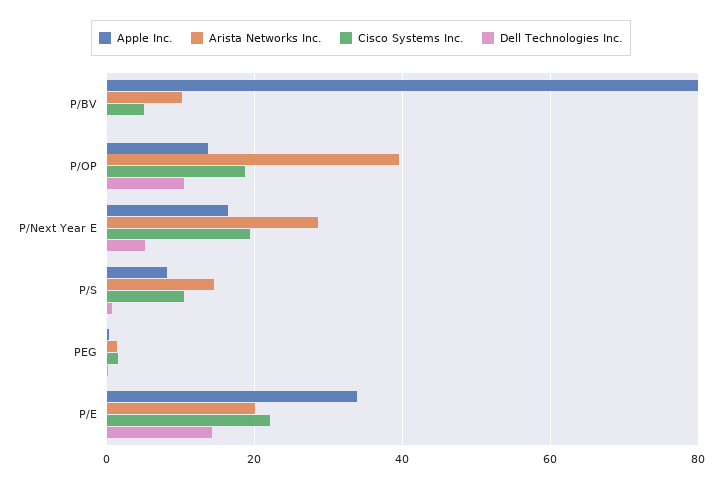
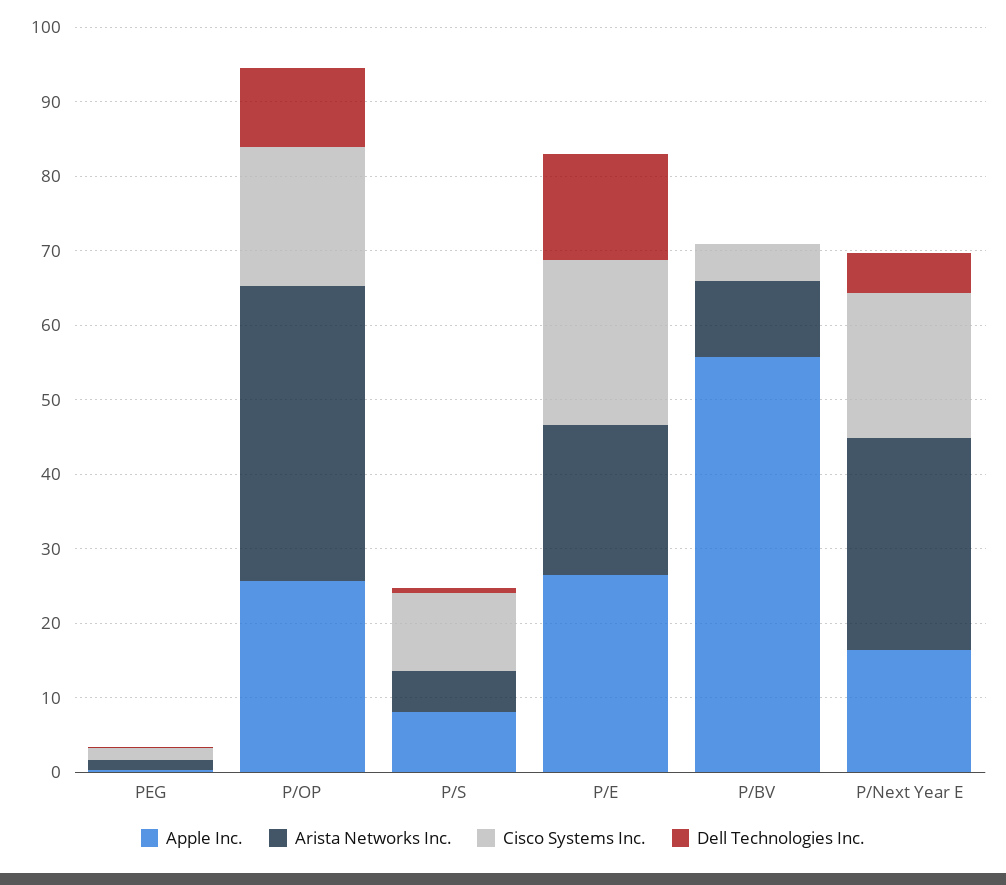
  {
    "Apple Inc.": {
-     "P/BV": 80,
+     "P/BV": 56,
-     "P/OP": 14,
+     "P/OP": 26,
      "P/Next Year E": 16,
      "P/S": 8,
      "PEG": 0,
-     "P/E": 34
+     "P/E": 26
    },
    "Arista Networks Inc.": {
      "P/BV": 10,
      "P/OP": 40,
      "P/Next Year E": 28,
-     "P/S": 14,
+     "P/S": 6,
      "PEG": 2,
      "P/E": 20
    },
    "Cisco Systems Inc.": {
      "P/BV": 6,
      "P/OP": 18,
      "P/Next Year E": 20,
      "P/S": 10,
      "PEG": 2,
      "P/E": 22
    },
    "Dell Technologies Inc.": {
      "P/BV": 0,
      "P/OP": 10,
      "P/Next Year E": 6,
      "P/S": 0,
      "PEG": 0,
      "P/E": 14
    }
  }

